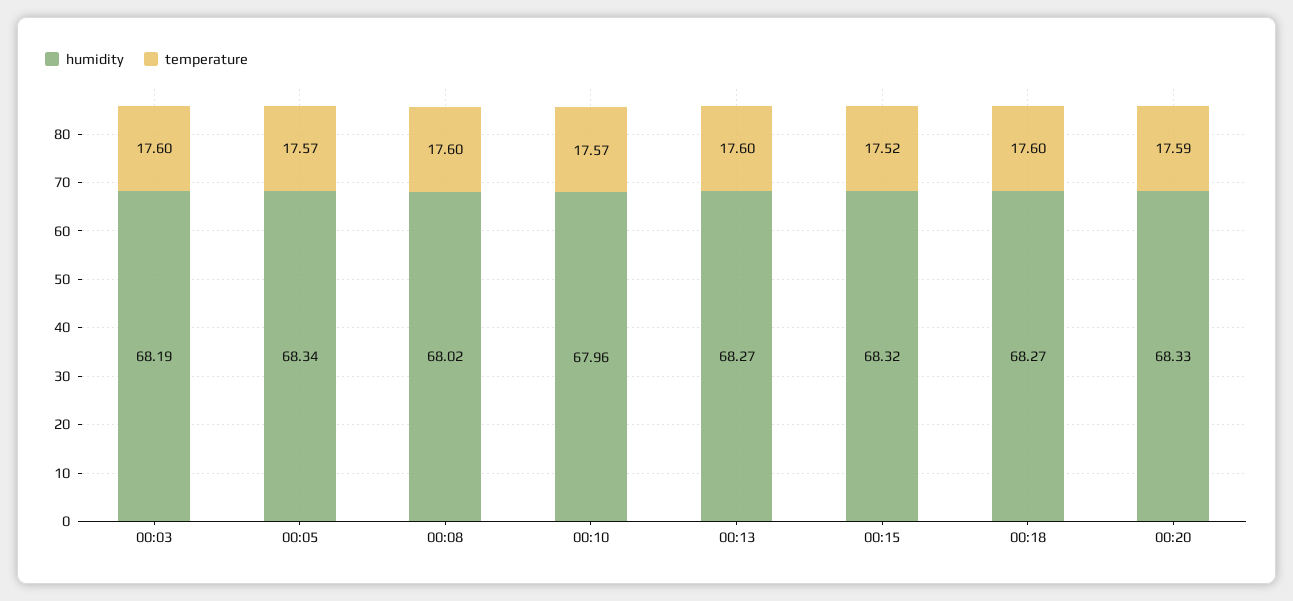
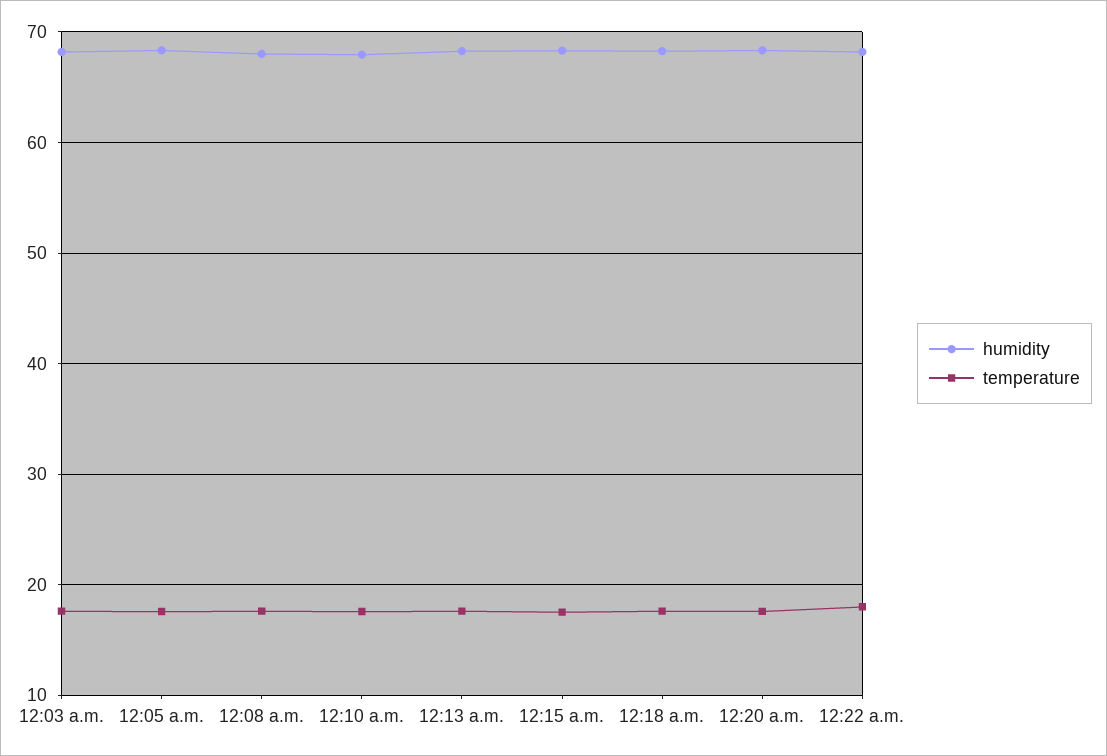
  {
    "humidity": {
      "00:03": 68.19,
      "00:05": 68.34,
      "00:08": 68.02,
      "00:10": 67.96,
      "00:13": 68.27,
      "00:15": 68.32,
      "00:18": 68.27,
-     "00:20": 68.33
+     "00:20": 68.33,
+     "12:22 a.m.": 68
    },
    "temperature": {
      "00:03": 17.6,
      "00:05": 17.57,
      "00:08": 17.6,
      "00:10": 17.57,
      "00:13": 17.6,
      "00:15": 17.52,
      "00:18": 17.6,
-     "00:20": 17.59
+     "00:20": 17.59,
+     "12:22 a.m.": 18
    }
  }

